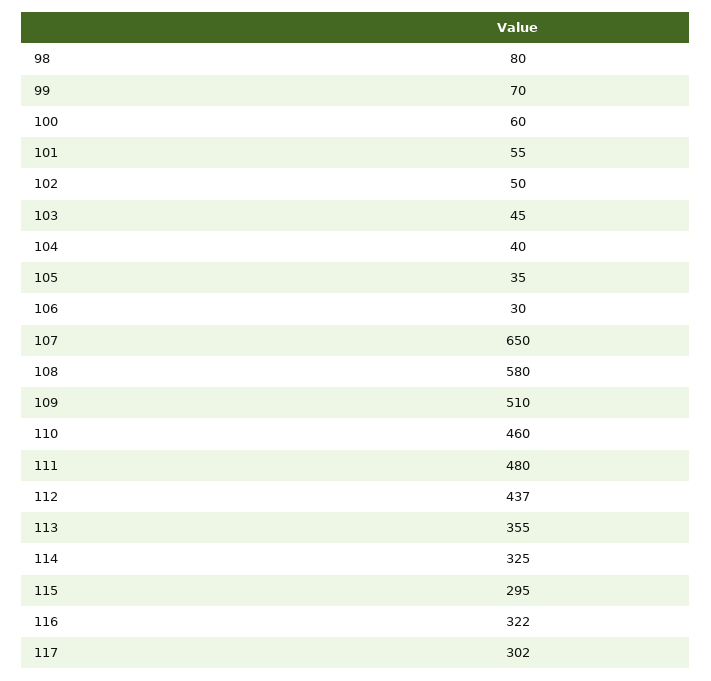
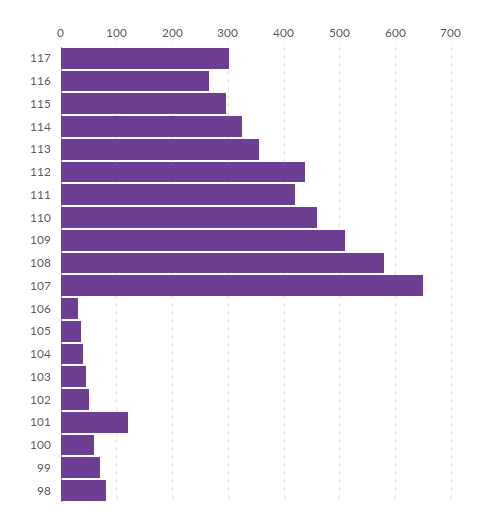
  {
    "98": 80,
    "99": 70,
    "100": 60,
-   "101": 55,
+   "101": 120,
    "102": 50,
    "103": 45,
    "104": 40,
    "105": 35,
    "106": 30,
    "107": 650,
    "108": 580,
    "109": 510,
    "110": 460,
-   "111": 480,
+   "111": 420,
    "112": 437,
    "113": 355,
    "114": 325,
    "115": 295,
-   "116": 322,
+   "116": 260,
    "117": 302
  }

